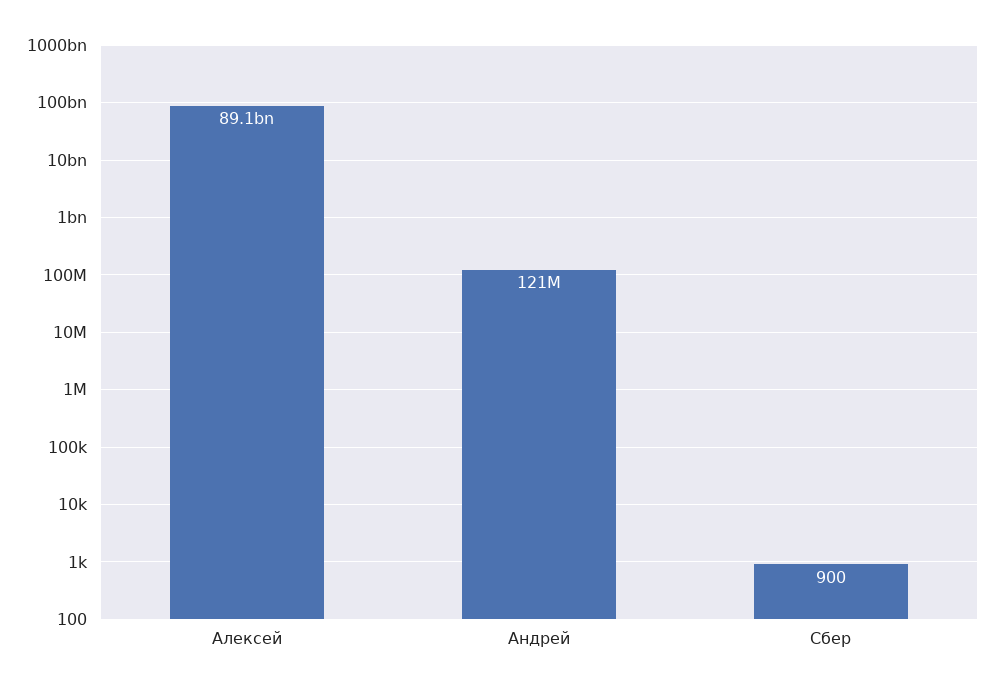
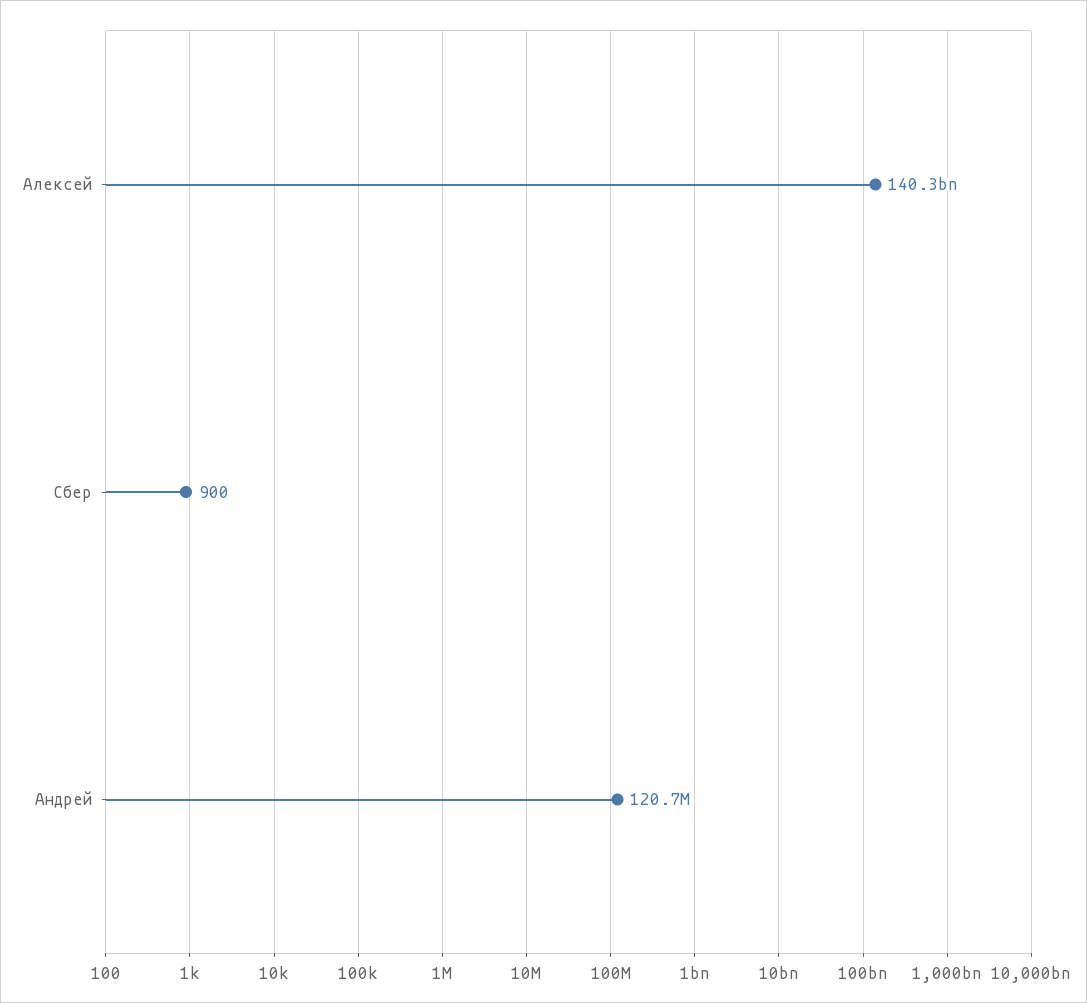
  {
-   "Алексей": 89100000000,
+   "Алексей": 140300000000,
    "Андрей": 120700000,
    "Сбер": 900
  }

